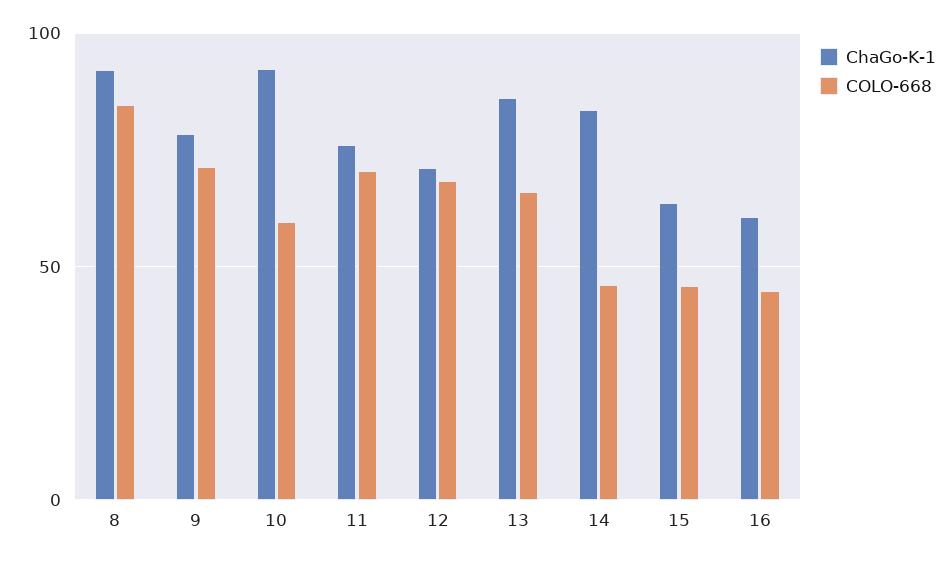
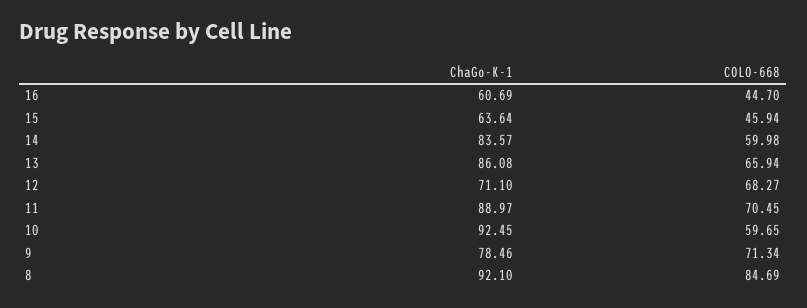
  {
    "ChaGo-K-1": {
      "8": 92.1,
      "9": 78.46,
      "10": 92.45,
-     "11": 75,
+     "11": 88.97,
      "12": 71.1,
      "13": 86.08,
      "14": 83.57,
      "15": 63.64,
      "16": 60.69
    },
    "COLO-668": {
      "8": 84.69,
      "9": 71.34,
      "10": 59.65,
      "11": 70.45,
      "12": 68.27,
      "13": 65.94,
-     "14": 45,
+     "14": 59.98,
      "15": 45.94,
      "16": 44.7
    }
  }

